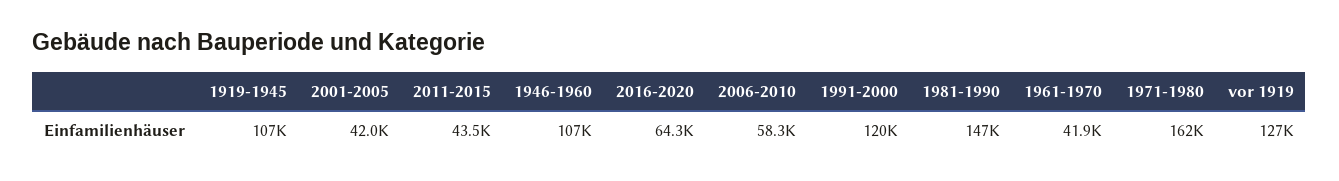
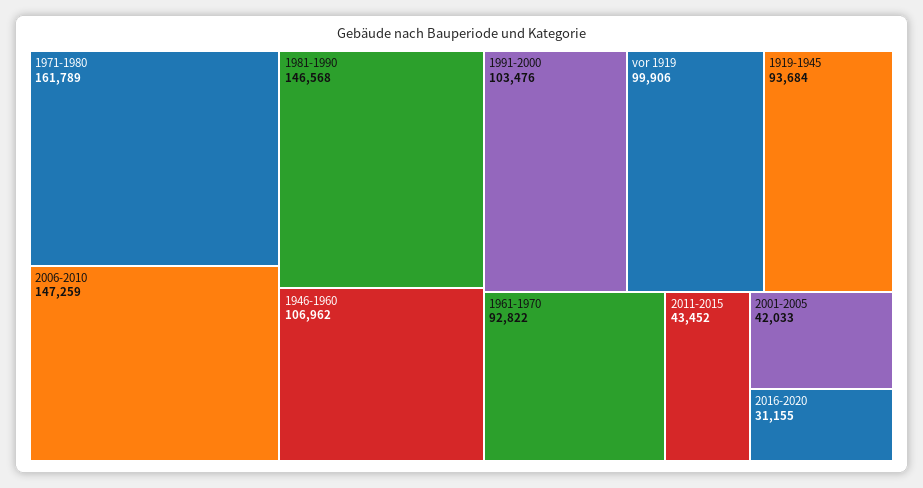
  {
-   "1919-1945": 107000,
+   "1919-1945": 93684,
    "2001-2005": 42033,
    "2011-2015": 43452,
    "1946-1960": 106962,
-   "2016-2020": 64300,
+   "2016-2020": 31155,
-   "2006-2010": 58300,
+   "2006-2010": 147259,
-   "1991-2000": 120000,
+   "1991-2000": 103476,
    "1981-1990": 146568,
-   "1961-1970": 41900,
+   "1961-1970": 92822,
    "1971-1980": 161789,
-   "vor 1919": 127000
+   "vor 1919": 99906
  }

